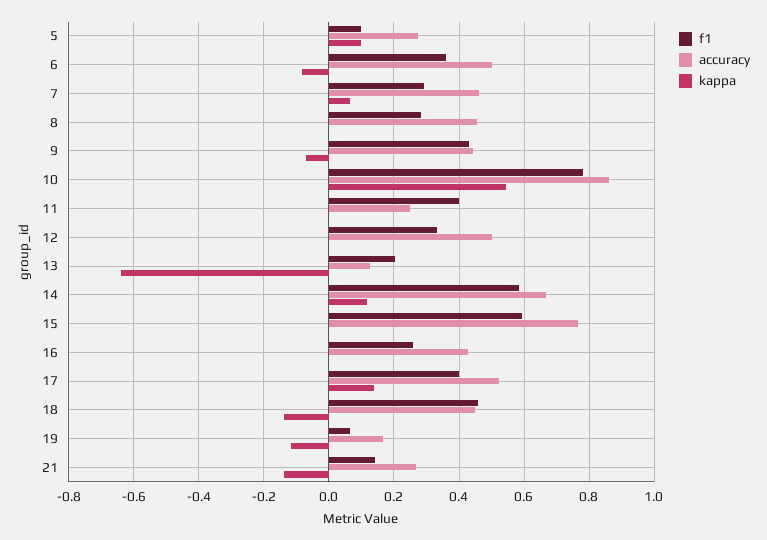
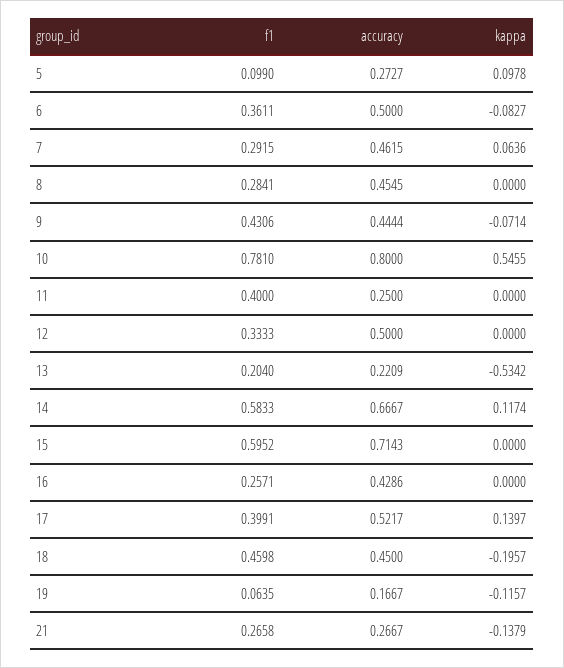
  {
    "f1": {
      "5": 0.099,
      "6": 0.3611,
      "7": 0.2915,
      "8": 0.2841,
      "9": 0.4306,
      "10": 0.781,
      "11": 0.4,
      "12": 0.3333,
      "13": 0.204,
      "14": 0.5833,
      "15": 0.5952,
      "16": 0.2571,
      "17": 0.3991,
      "18": 0.4598,
      "19": 0.0635,
-     "21": 0.14
+     "21": 0.2658
    },
    "accuracy": {
      "5": 0.2727,
      "6": 0.5,
      "7": 0.4615,
      "8": 0.4545,
      "9": 0.4444,
-     "10": 0.86,
+     "10": 0.8,
      "11": 0.25,
      "12": 0.5,
-     "13": 0.12,
+     "13": 0.2209,
      "14": 0.6667,
-     "15": 0.76,
+     "15": 0.7143,
      "16": 0.4286,
      "17": 0.5217,
      "18": 0.45,
      "19": 0.1667,
      "21": 0.2667
    },
    "kappa": {
      "5": 0.0978,
      "6": -0.0827,
      "7": 0.0636,
      "8": 0,
      "9": -0.0714,
      "10": 0.5455,
      "11": 0,
      "12": 0,
-     "13": -0.64,
+     "13": -0.5342,
      "14": 0.1174,
      "15": 0,
      "16": 0,
      "17": 0.1397,
-     "18": -0.14,
+     "18": -0.1957,
      "19": -0.1157,
      "21": -0.1379
    }
  }

